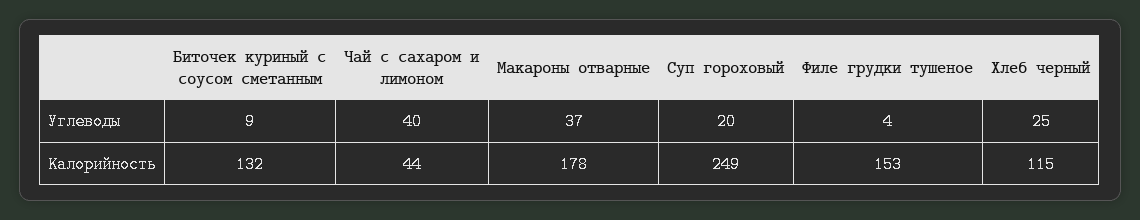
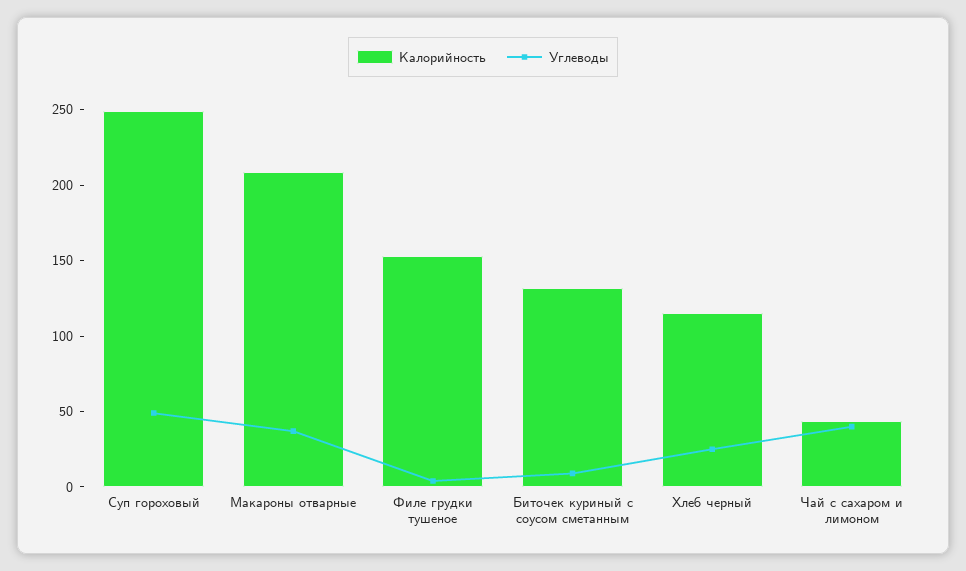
  {
    "Углеводы": {
      "Биточек куриный с соусом сметанным": 9,
      "Чай с сахаром и лимоном": 40,
      "Макароны отварные": 37,
-     "Суп гороховый": 20,
+     "Суп гороховый": 50,
      "Филе грудки тушеное": 4,
      "Хлеб черный": 25
    },
    "Калорийность": {
      "Биточек куриный с соусом сметанным": 132,
      "Чай с сахаром и лимоном": 44,
-     "Макароны отварные": 178,
+     "Макароны отварные": 210,
      "Суп гороховый": 249,
      "Филе грудки тушеное": 153,
      "Хлеб черный": 115
    }
  }

